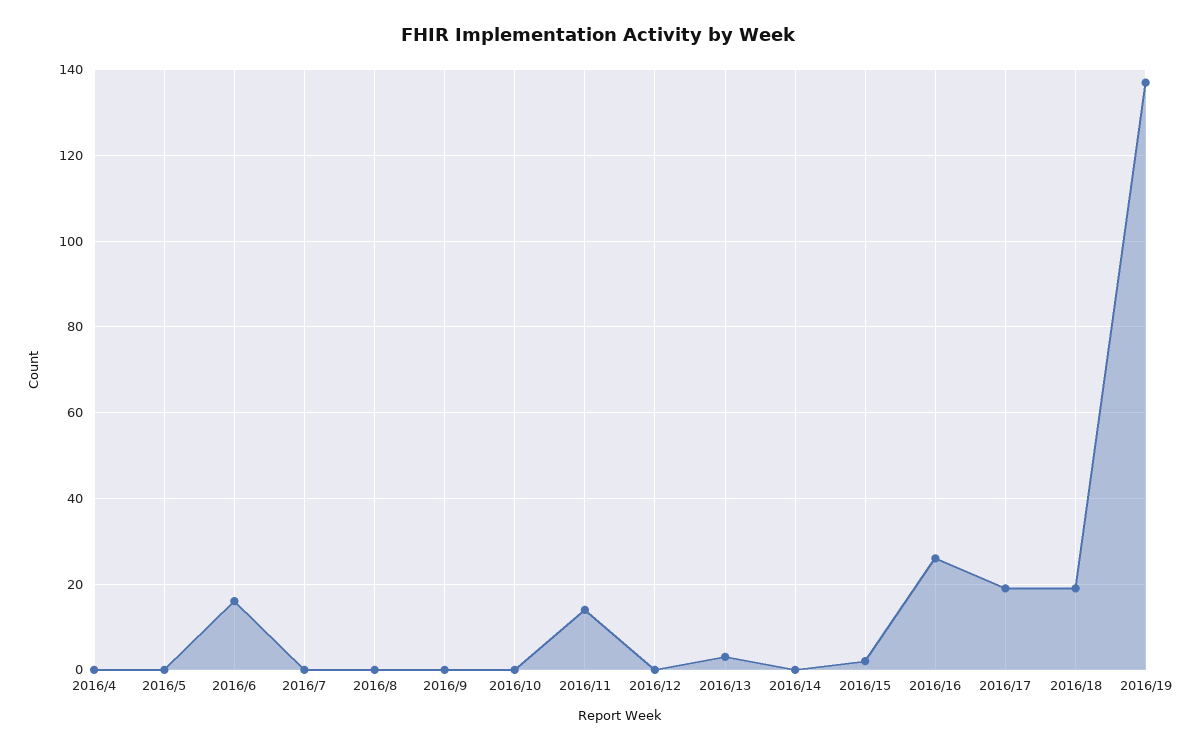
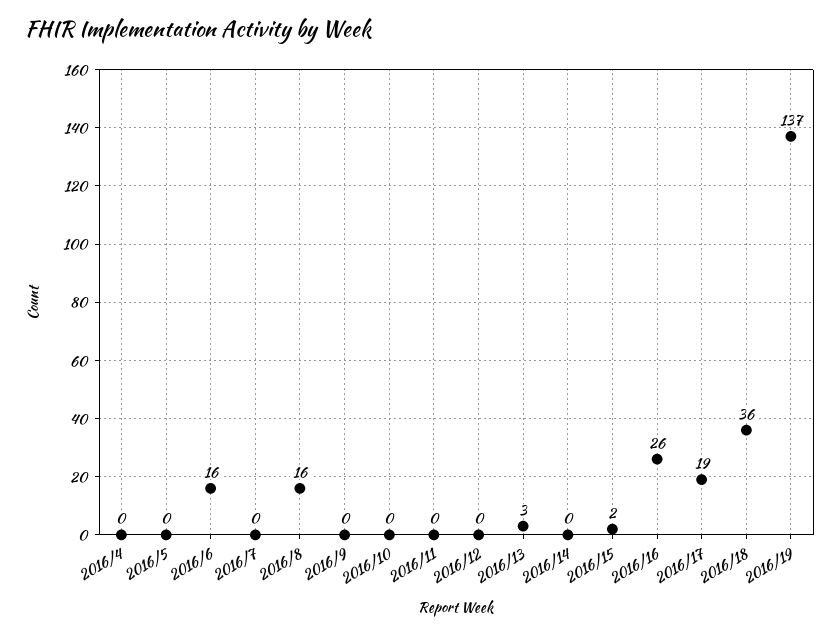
  {
    "2016/4": 0,
    "2016/5": 0,
    "2016/6": 16,
    "2016/7": 0,
-   "2016/8": 0,
+   "2016/8": 16,
    "2016/9": 0,
    "2016/10": 0,
-   "2016/11": 15,
+   "2016/11": 0,
    "2016/12": 0,
    "2016/13": 3,
    "2016/14": 0,
    "2016/15": 2,
    "2016/16": 26,
    "2016/17": 19,
-   "2016/18": 20,
+   "2016/18": 36,
    "2016/19": 137
  }

